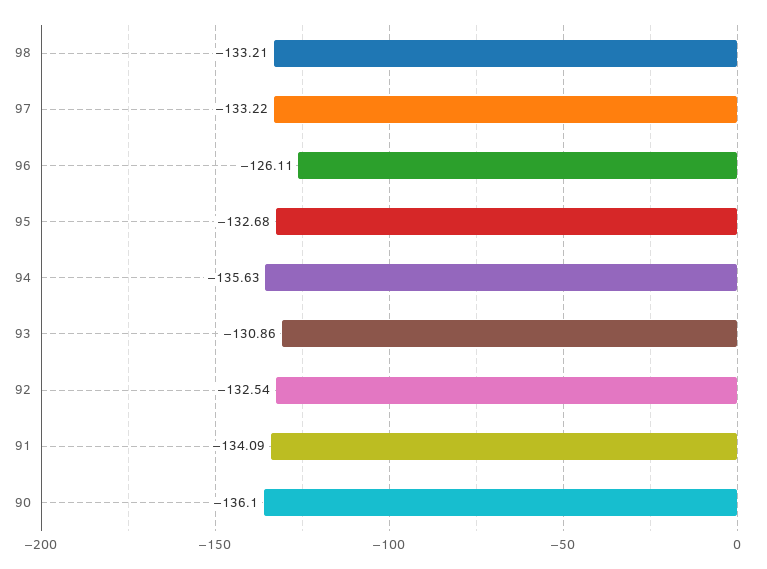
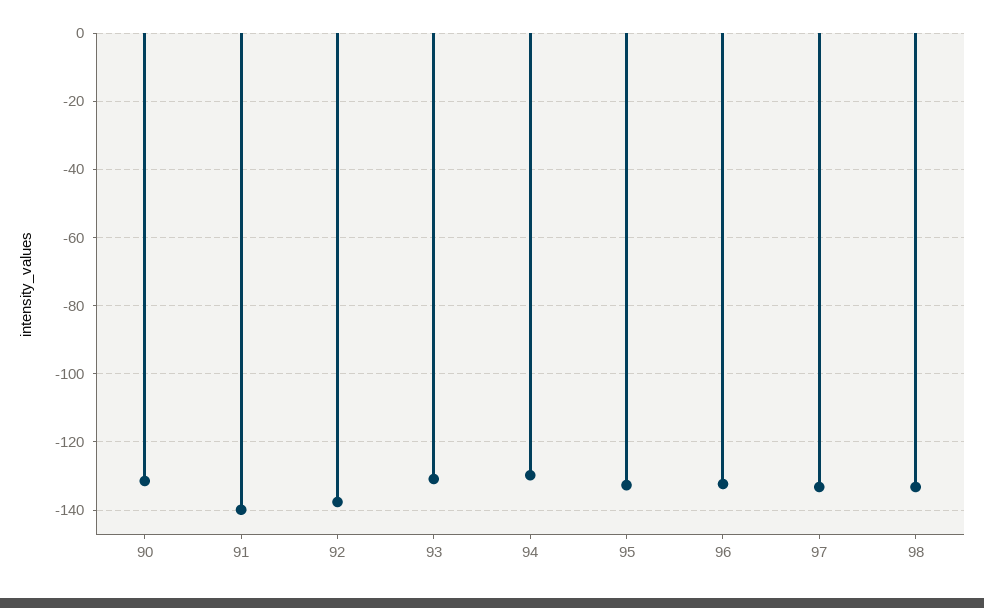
  {
    "98": -133.21,
    "97": -133.22,
-   "96": -126.11,
+   "96": -132,
    "95": -132.68,
-   "94": -135.63,
+   "94": -130,
    "93": -130.86,
-   "92": -132.54,
+   "92": -138,
-   "91": -134.09,
+   "91": -140,
-   "90": -136.1
+   "90": -132
  }

